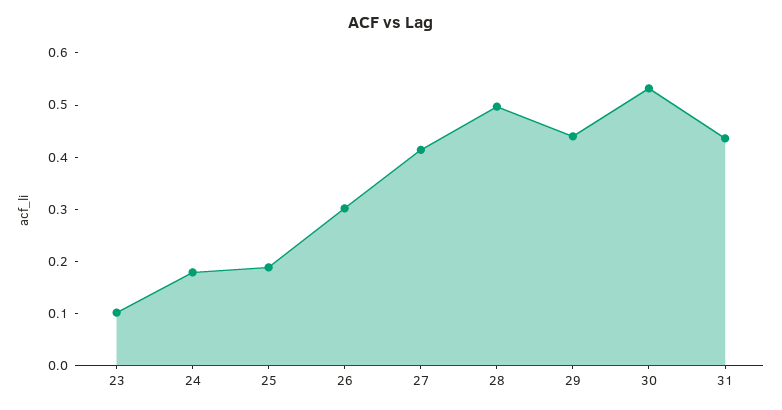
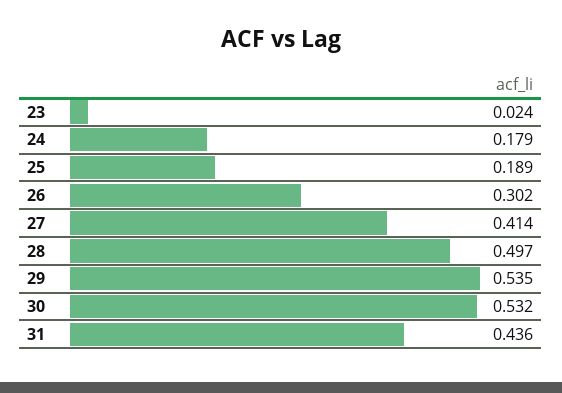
  {
-   "23": 0.1,
+   "23": 0.024,
    "24": 0.179,
    "25": 0.189,
    "26": 0.302,
    "27": 0.414,
    "28": 0.497,
-   "29": 0.44,
+   "29": 0.535,
    "30": 0.532,
    "31": 0.436
  }

